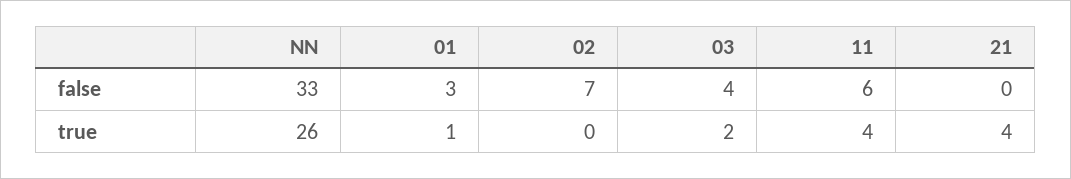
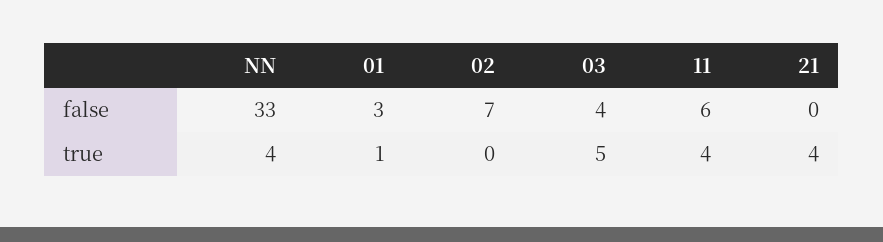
  {
    "NN": {
      "false": 33,
-     "true": 26
+     "true": 4
    },
    "01": {
      "false": 3,
      "true": 1
    },
    "02": {
      "false": 7,
      "true": 0
    },
    "03": {
      "false": 4,
-     "true": 2
+     "true": 5
    },
    "11": {
      "false": 6,
      "true": 4
    },
    "21": {
      "false": 0,
      "true": 4
    }
  }

